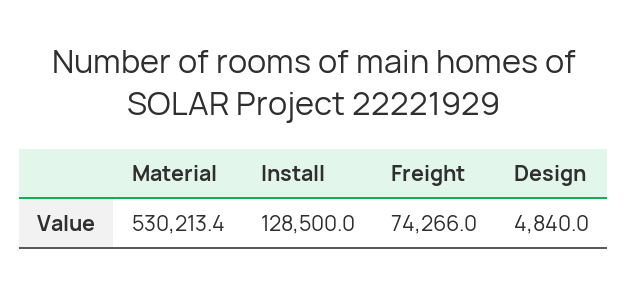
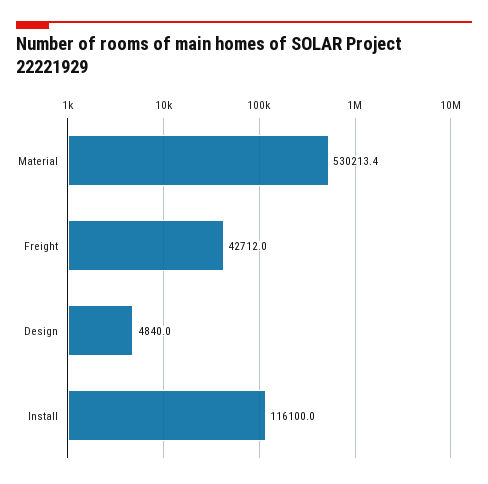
  {
    "Material": 530213.4,
-   "Install": 128500,
+   "Install": 116100,
-   "Freight": 74266,
+   "Freight": 42712,
    "Design": 4840
  }

